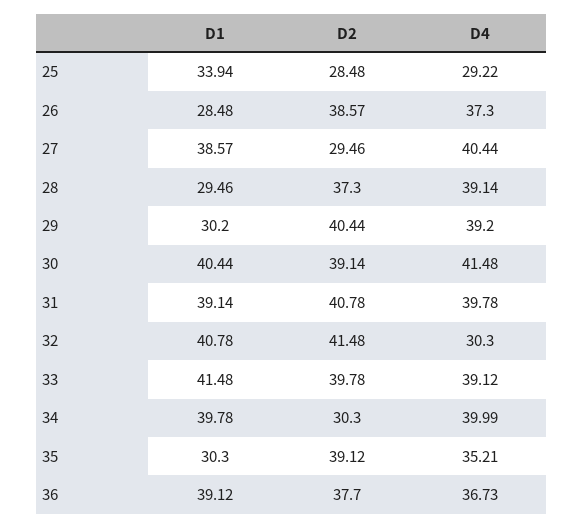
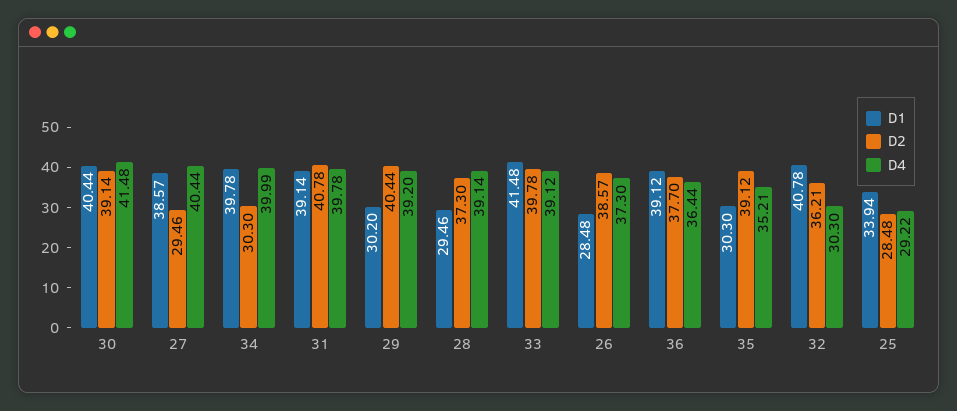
  {
    "D1": {
      "25": 33.94,
      "26": 28.48,
      "27": 38.57,
      "28": 29.46,
      "29": 30.2,
      "30": 40.44,
      "31": 39.14,
      "32": 40.78,
      "33": 41.48,
      "34": 39.78,
      "35": 30.3,
      "36": 39.12
    },
    "D2": {
      "25": 28.48,
      "26": 38.57,
      "27": 29.46,
      "28": 37.3,
      "29": 40.44,
      "30": 39.14,
      "31": 40.78,
-     "32": 41.48,
+     "32": 36.21,
      "33": 39.78,
      "34": 30.3,
      "35": 39.12,
      "36": 37.7
    },
    "D4": {
      "25": 29.22,
      "26": 37.3,
      "27": 40.44,
      "28": 39.14,
      "29": 39.2,
      "30": 41.48,
      "31": 39.78,
      "32": 30.3,
      "33": 39.12,
      "34": 39.99,
      "35": 35.21,
-     "36": 36.73
+     "36": 36.44
    }
  }

